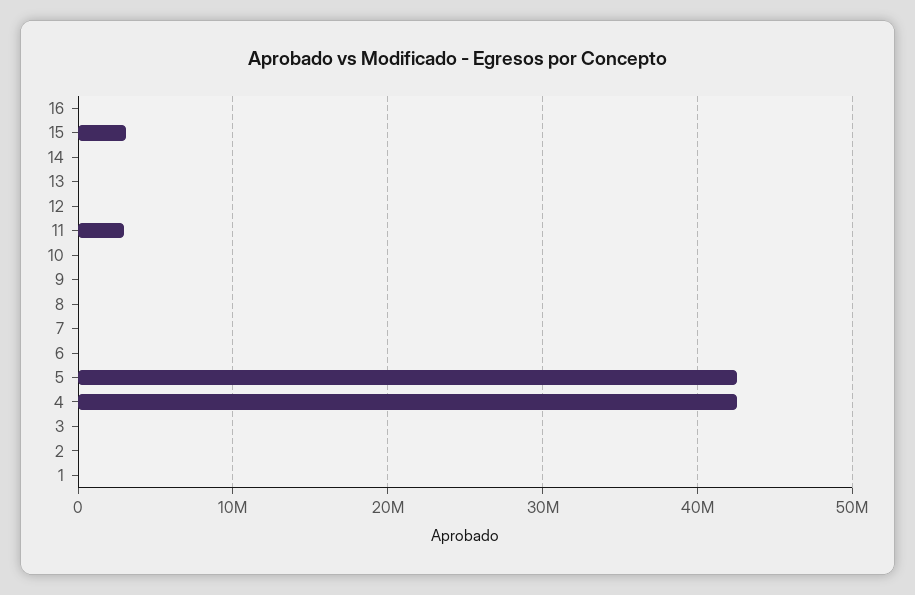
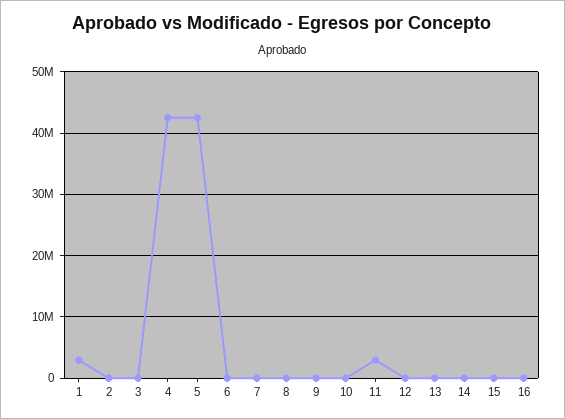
  {
    "16": 0,
-   "15": 3000000,
+   "15": 0,
    "14": 0,
    "13": 0,
    "12": 0,
    "11": 3000000,
    "10": 0,
    "9": 0,
    "8": 0,
    "7": 0,
    "6": 0,
    "5": 43000000,
    "4": 43000000,
    "3": 0,
    "2": 0,
-   "1": 0
+   "1": 3000000
  }

